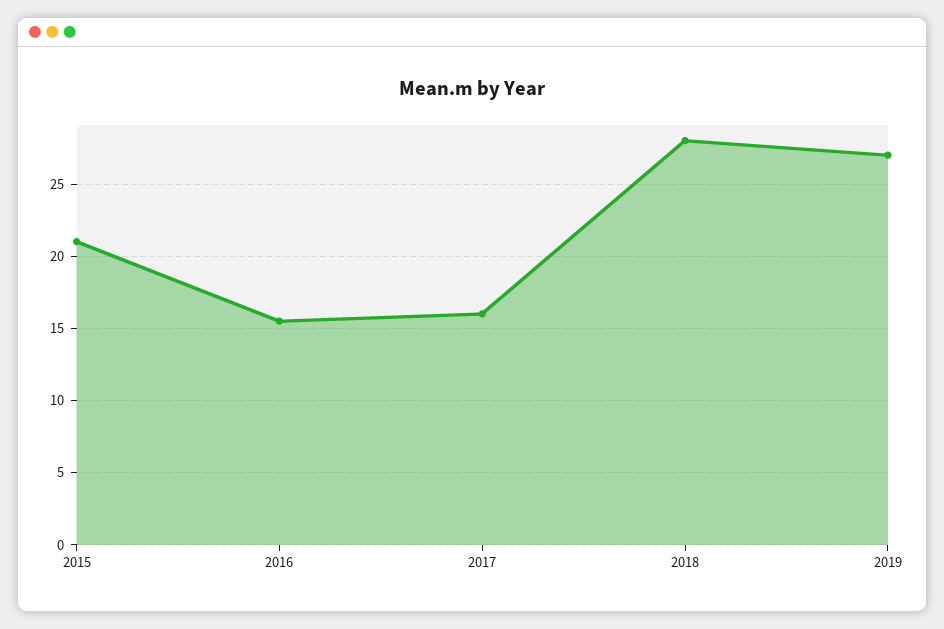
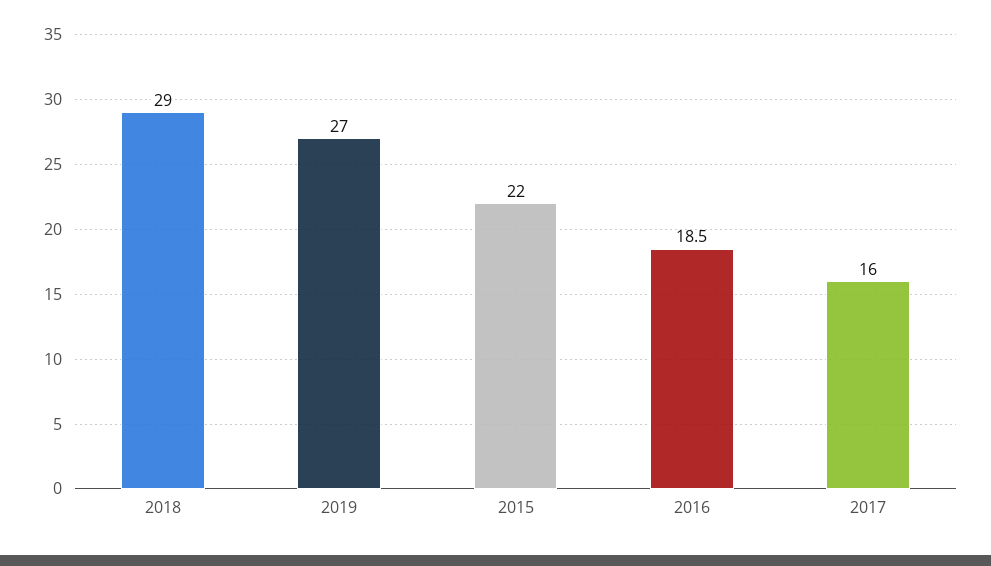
  {
-   "2015": 21,
+   "2015": 22,
-   "2016": 15.5,
+   "2016": 18.5,
    "2017": 16,
-   "2018": 28,
+   "2018": 29,
    "2019": 27
  }

